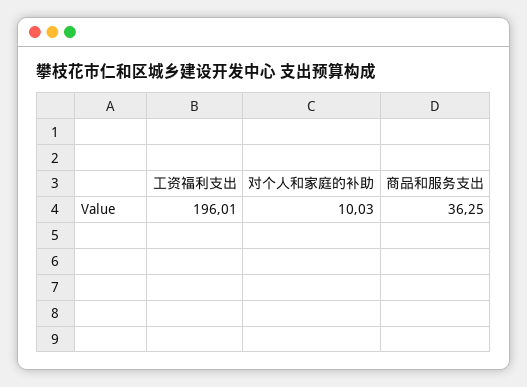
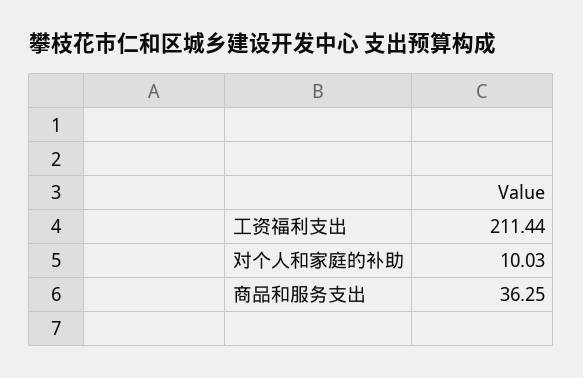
  {
-   "工资福利支出": 196.01,
+   "工资福利支出": 211.44,
    "对个人和家庭的补助": 10.03,
    "商品和服务支出": 36.25
  }

